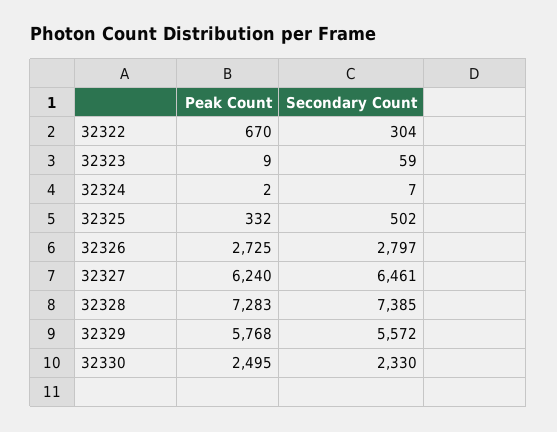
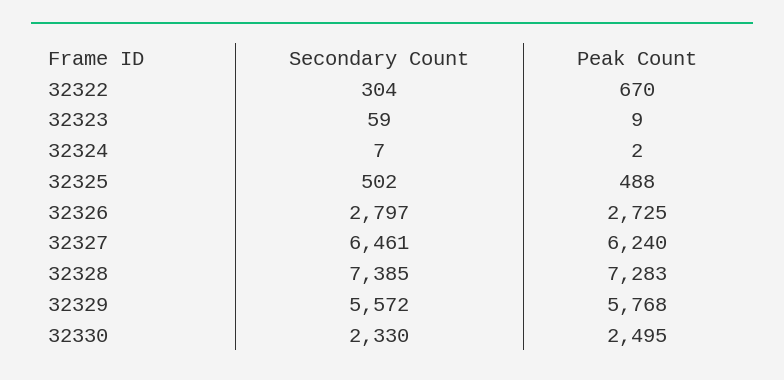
  {
    "Peak Count": {
      "32322": 670,
      "32323": 9,
      "32324": 2,
-     "32325": 332,
+     "32325": 488,
      "32326": 2725,
      "32327": 6240,
      "32328": 7283,
      "32329": 5768,
      "32330": 2495
    },
    "Secondary Count": {
      "32322": 304,
      "32323": 59,
      "32324": 7,
      "32325": 502,
      "32326": 2797,
      "32327": 6461,
      "32328": 7385,
      "32329": 5572,
      "32330": 2330
    }
  }

